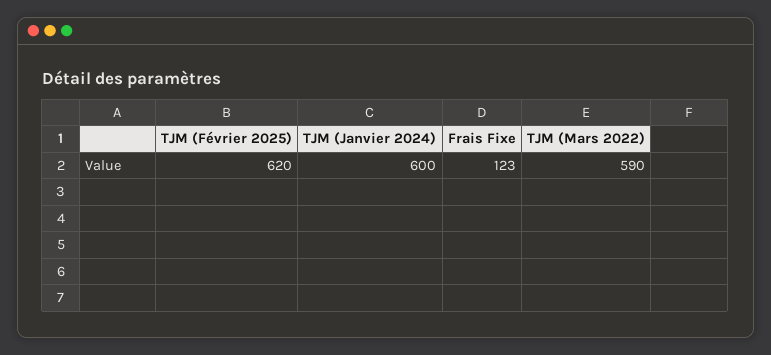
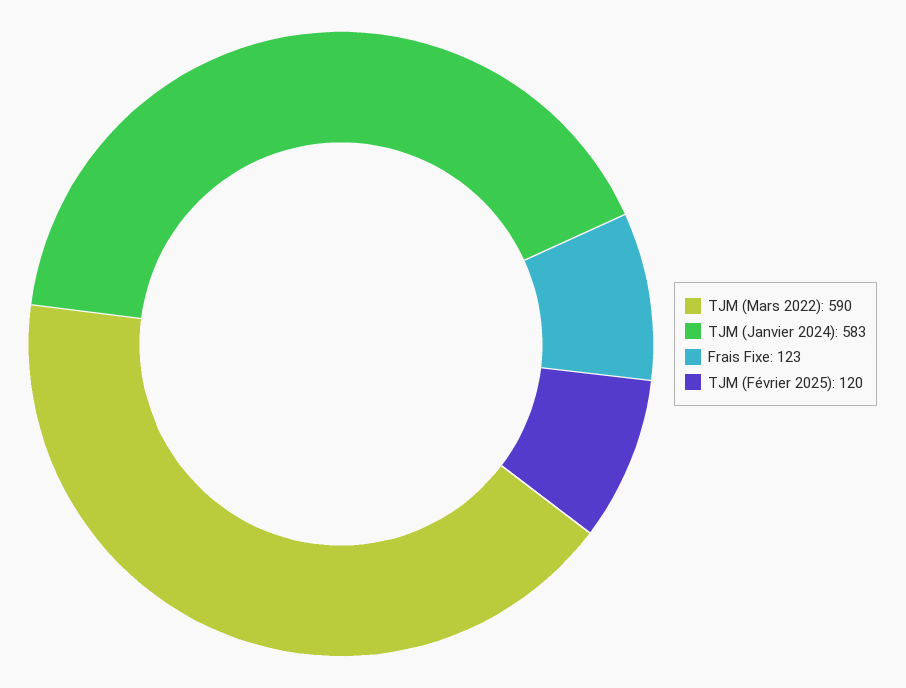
  {
-   "TJM (Février 2025)": 620,
+   "TJM (Février 2025)": 120,
-   "TJM (Janvier 2024)": 600,
+   "TJM (Janvier 2024)": 583,
    "Frais Fixe": 123,
    "TJM (Mars 2022)": 590
  }

